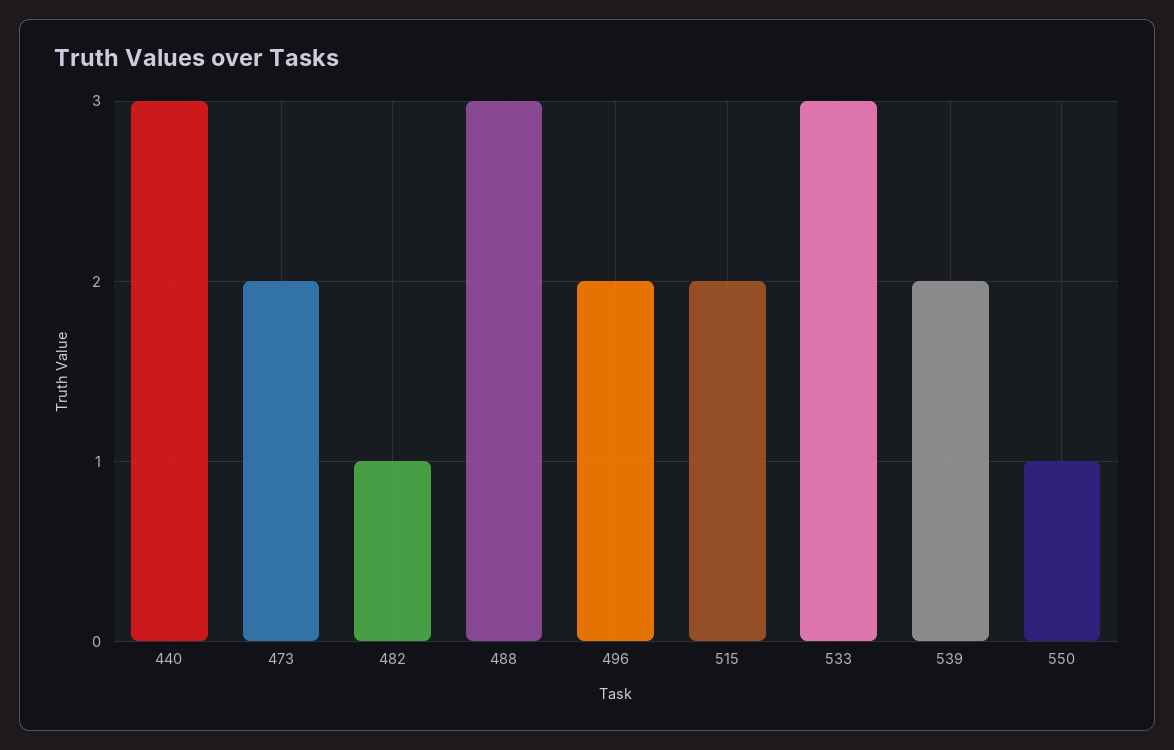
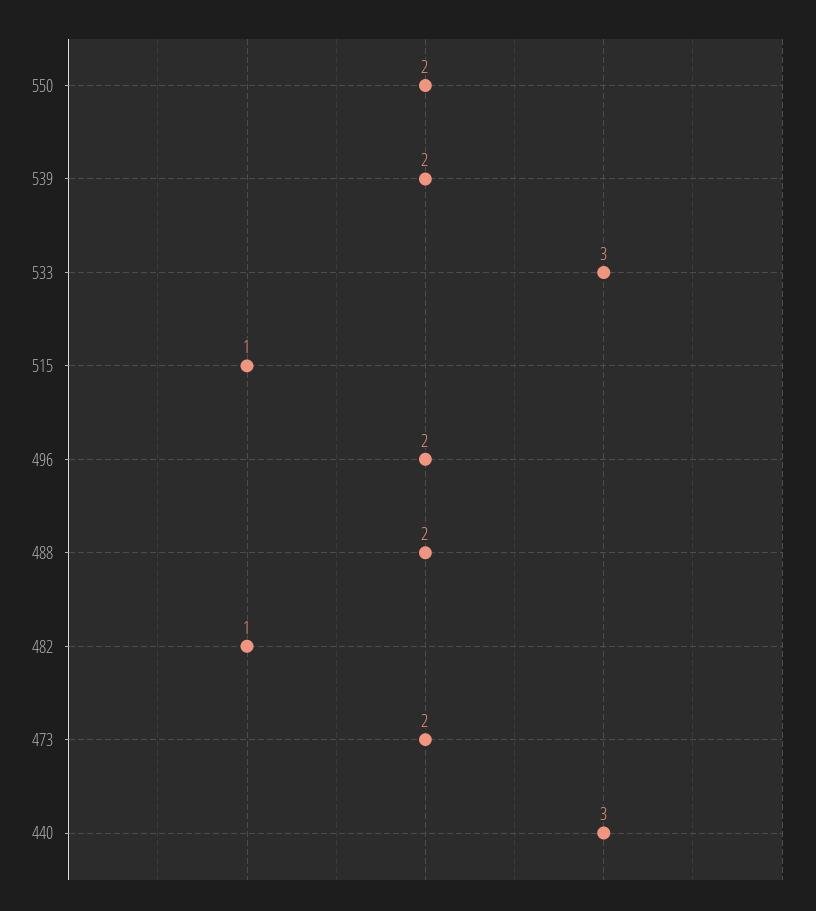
  {
    "440": 3,
    "473": 2,
    "482": 1,
-   "488": 3,
+   "488": 2,
    "496": 2,
-   "515": 2,
+   "515": 1,
    "533": 3,
    "539": 2,
-   "550": 1
+   "550": 2
  }

